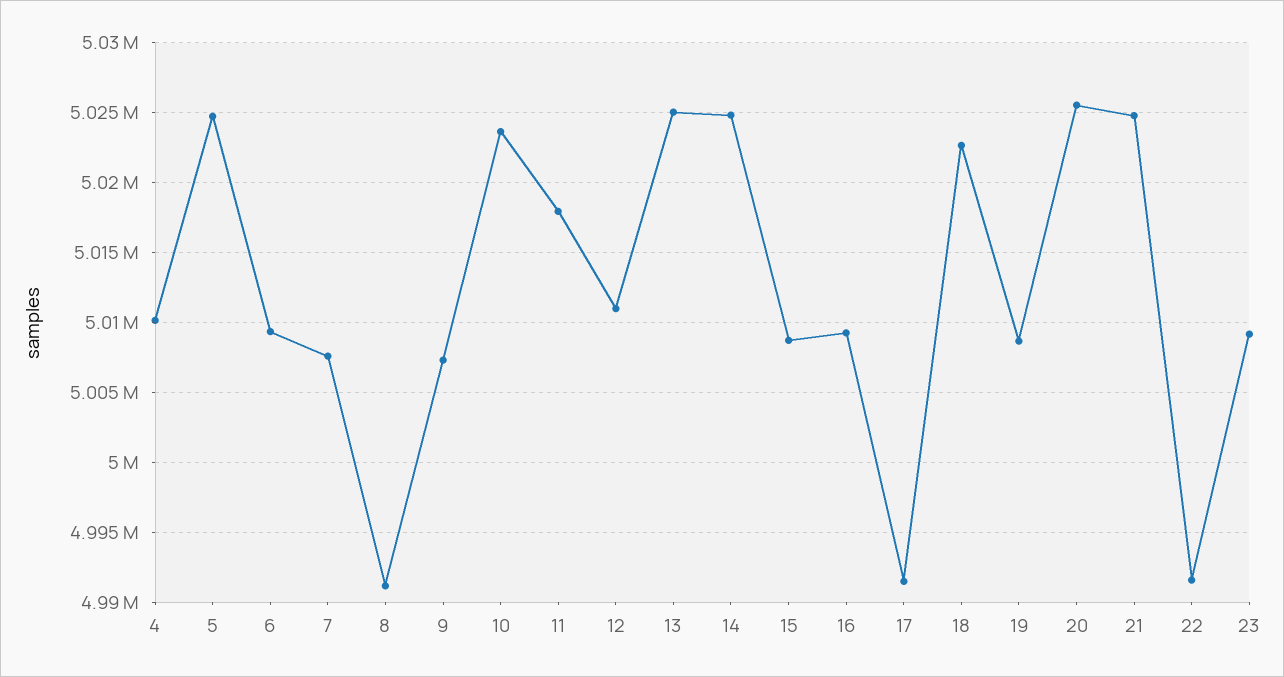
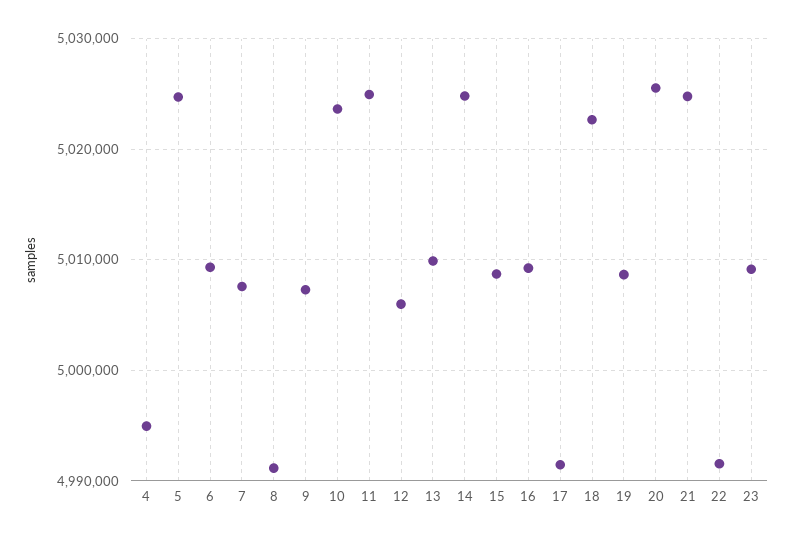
  {
-   "4": 5010000,
+   "4": 4995000,
    "5": 5024500,
    "6": 5009500,
    "7": 5007500,
    "8": 4991000,
    "9": 5007500,
    "10": 5023500,
-   "11": 5018000,
+   "11": 5025000,
-   "12": 5011000,
+   "12": 5006000,
-   "13": 5025000,
+   "13": 5010000,
    "14": 5025000,
    "15": 5008500,
    "16": 5009000,
    "17": 4991500,
    "18": 5022500,
    "19": 5008500,
    "20": 5025500,
    "21": 5025000,
    "22": 4991500,
    "23": 5009000
  }

